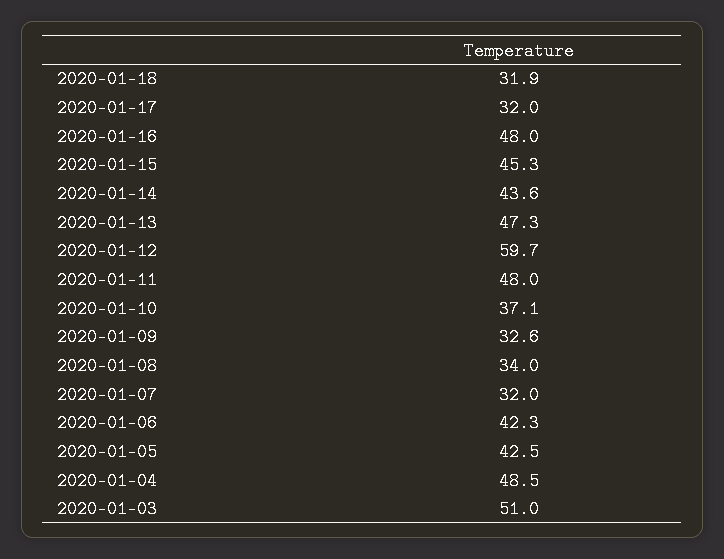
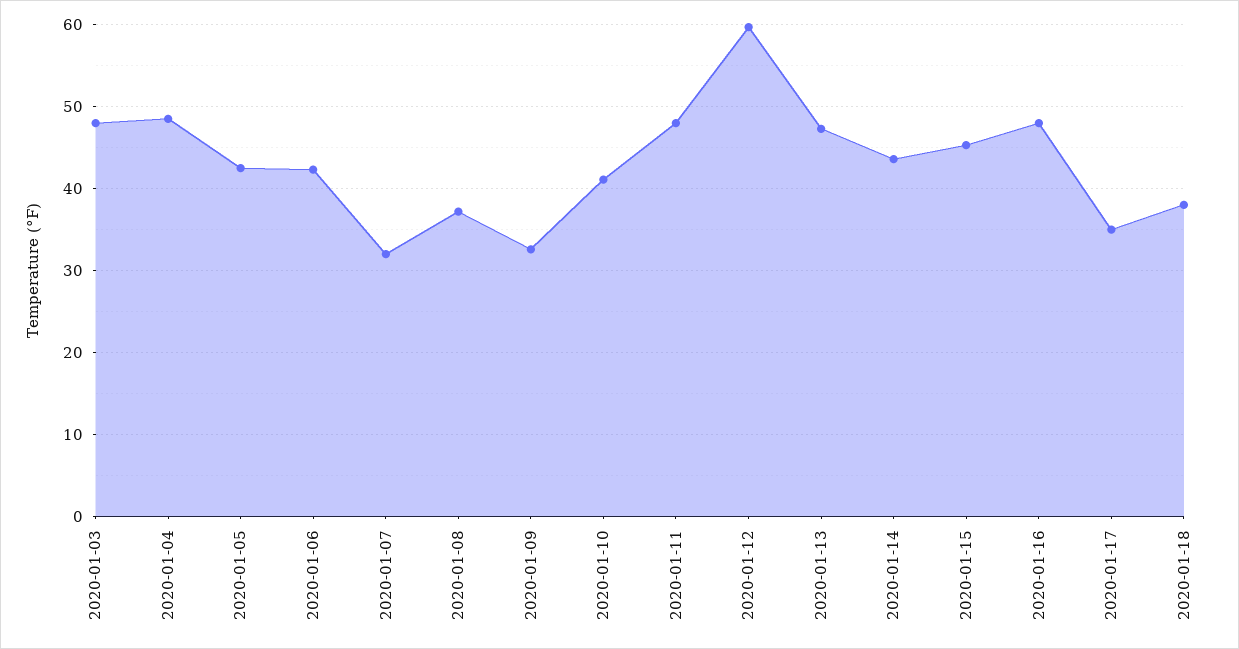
  {
-   "2020-01-18": 31.9,
+   "2020-01-18": 38,
-   "2020-01-17": 32,
+   "2020-01-17": 35,
    "2020-01-16": 48,
    "2020-01-15": 45.3,
    "2020-01-14": 43.6,
    "2020-01-13": 47.3,
    "2020-01-12": 59.7,
    "2020-01-11": 48,
-   "2020-01-10": 37.1,
+   "2020-01-10": 41,
    "2020-01-09": 32.6,
-   "2020-01-08": 34,
+   "2020-01-08": 37,
    "2020-01-07": 32,
    "2020-01-06": 42.3,
    "2020-01-05": 42.5,
    "2020-01-04": 48.5,
-   "2020-01-03": 51
+   "2020-01-03": 48
  }

